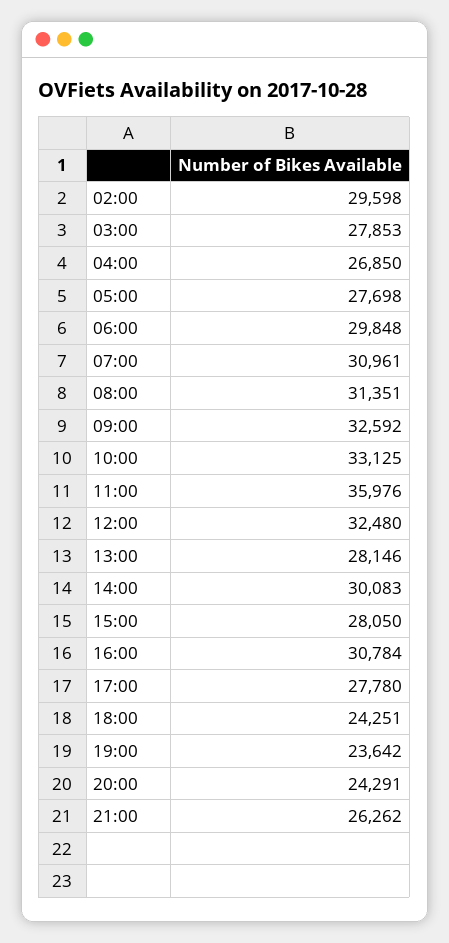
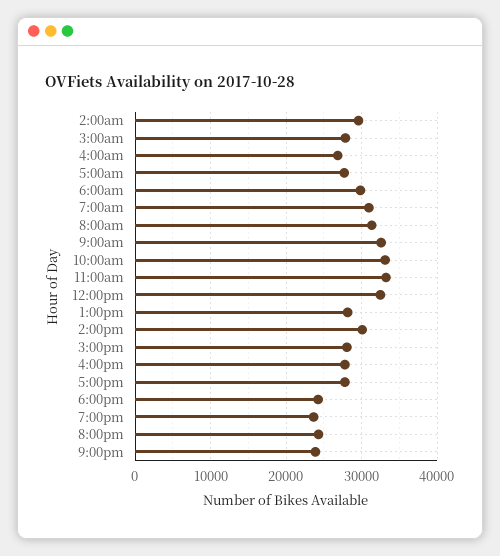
  {
    "02:00": 29598,
    "03:00": 27853,
    "04:00": 26850,
    "05:00": 27698,
    "06:00": 29848,
    "07:00": 30961,
    "08:00": 31351,
    "09:00": 32592,
    "10:00": 33125,
-   "11:00": 35976,
+   "11:00": 33000,
    "12:00": 32480,
    "13:00": 28146,
    "14:00": 30083,
    "15:00": 28050,
-   "16:00": 30784,
+   "16:00": 28000,
    "17:00": 27780,
    "18:00": 24251,
    "19:00": 23642,
    "20:00": 24291,
-   "21:00": 26262
+   "21:00": 24000
  }

